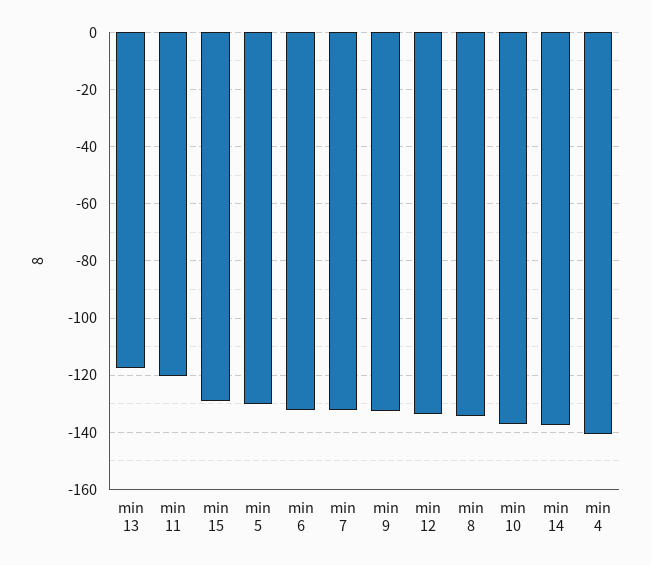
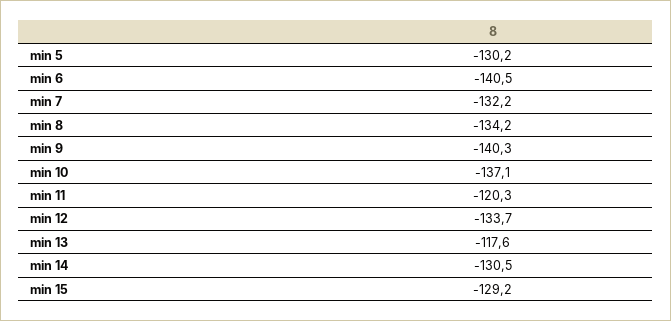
  {
    "min 13": -117.6,
    "min 11": -120.3,
    "min 15": -129.2,
    "min 5": -130.2,
-   "min 6": -132.5,
+   "min 6": -140.5,
    "min 7": -132.2,
-   "min 9": -132.5,
+   "min 9": -140.3,
    "min 12": -133.7,
    "min 8": -134.2,
    "min 10": -137.1,
-   "min 14": -137.5,
+   "min 14": -130.5
-   "min 4": -140
  }

